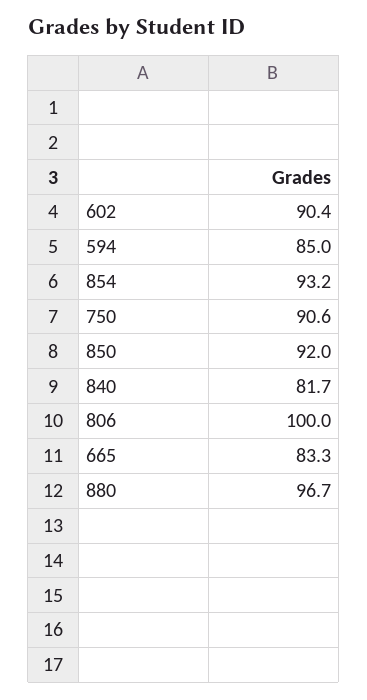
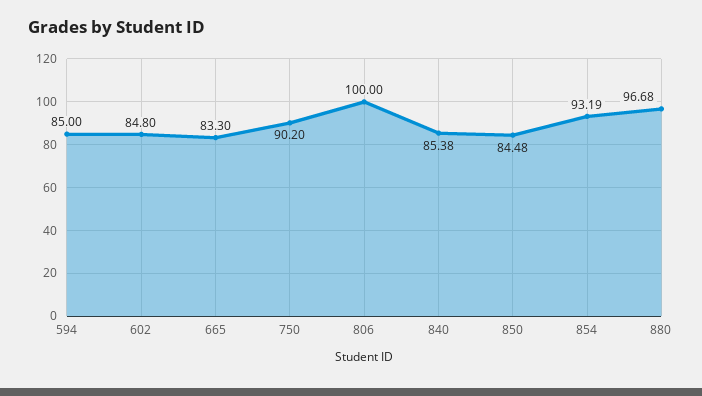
  {
-   "602": 90.4,
+   "602": 84.8,
    "594": 85,
    "854": 93.19,
-   "750": 90.6,
+   "750": 90.2,
-   "850": 92,
+   "850": 84.48,
-   "840": 81.7,
+   "840": 85.38,
    "806": 100,
    "665": 83.3,
    "880": 96.68
  }

